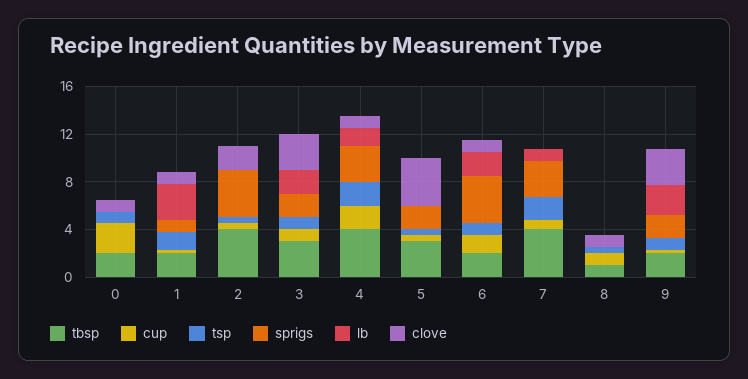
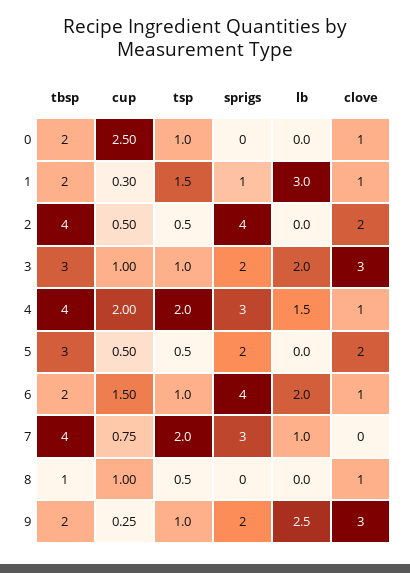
  {
    "tbsp": {
      "0": 2,
      "1": 2,
      "2": 4,
      "3": 3,
      "4": 4,
      "5": 3,
      "6": 2,
      "7": 4,
      "8": 1,
      "9": 2
    },
    "cup": {
      "0": 2.5,
      "1": 0.3,
      "2": 0.5,
      "3": 1,
      "4": 2,
      "5": 0.5,
      "6": 1.5,
      "7": 0.75,
      "8": 1,
      "9": 0.25
    },
    "tsp": {
      "0": 1,
      "1": 1.5,
      "2": 0.5,
      "3": 1,
      "4": 2,
      "5": 0.5,
      "6": 1,
      "7": 2,
      "8": 0.5,
      "9": 1
    },
    "sprigs": {
      "0": 0,
      "1": 1,
      "2": 4,
      "3": 2,
      "4": 3,
      "5": 2,
      "6": 4,
      "7": 3,
      "8": 0,
      "9": 2
    },
    "lb": {
      "0": 0,
      "1": 3,
      "2": 0,
      "3": 2,
      "4": 1.5,
      "5": 0,
      "6": 2,
      "7": 1,
      "8": 0,
      "9": 2.5
    },
    "clove": {
      "0": 1,
      "1": 1,
      "2": 2,
      "3": 3,
      "4": 1,
-     "5": 4,
+     "5": 2,
      "6": 1,
      "7": 0,
      "8": 1,
      "9": 3
    }
  }

